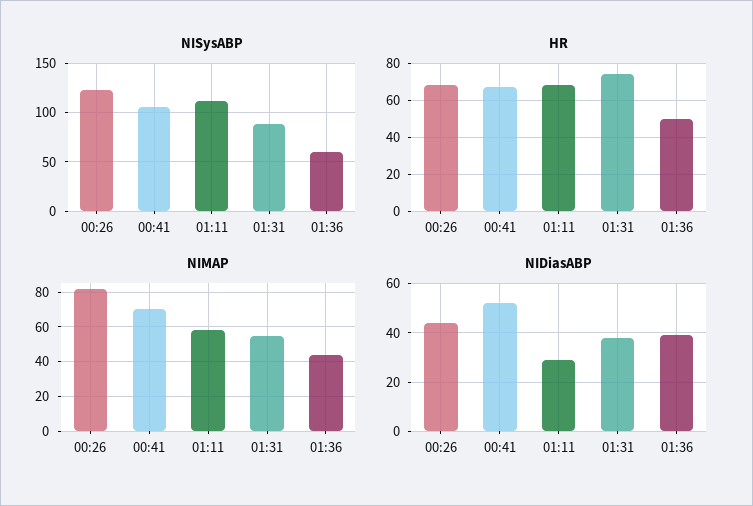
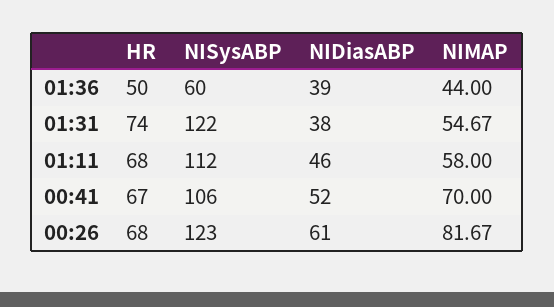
  {
    "NISysABP": {
      "00:26": 123,
      "00:41": 106,
      "01:11": 112,
-     "01:31": 90,
+     "01:31": 122,
      "01:36": 60
    },
    "HR": {
      "00:26": 68,
      "00:41": 67,
      "01:11": 68,
      "01:31": 74,
      "01:36": 50
    },
    "NIMAP": {
      "00:26": 81.67,
      "00:41": 70,
      "01:11": 58,
      "01:31": 54.67,
      "01:36": 44
    },
    "NIDiasABP": {
-     "00:26": 45,
+     "00:26": 61,
      "00:41": 52,
-     "01:11": 30,
+     "01:11": 46,
      "01:31": 38,
      "01:36": 39
    }
  }

